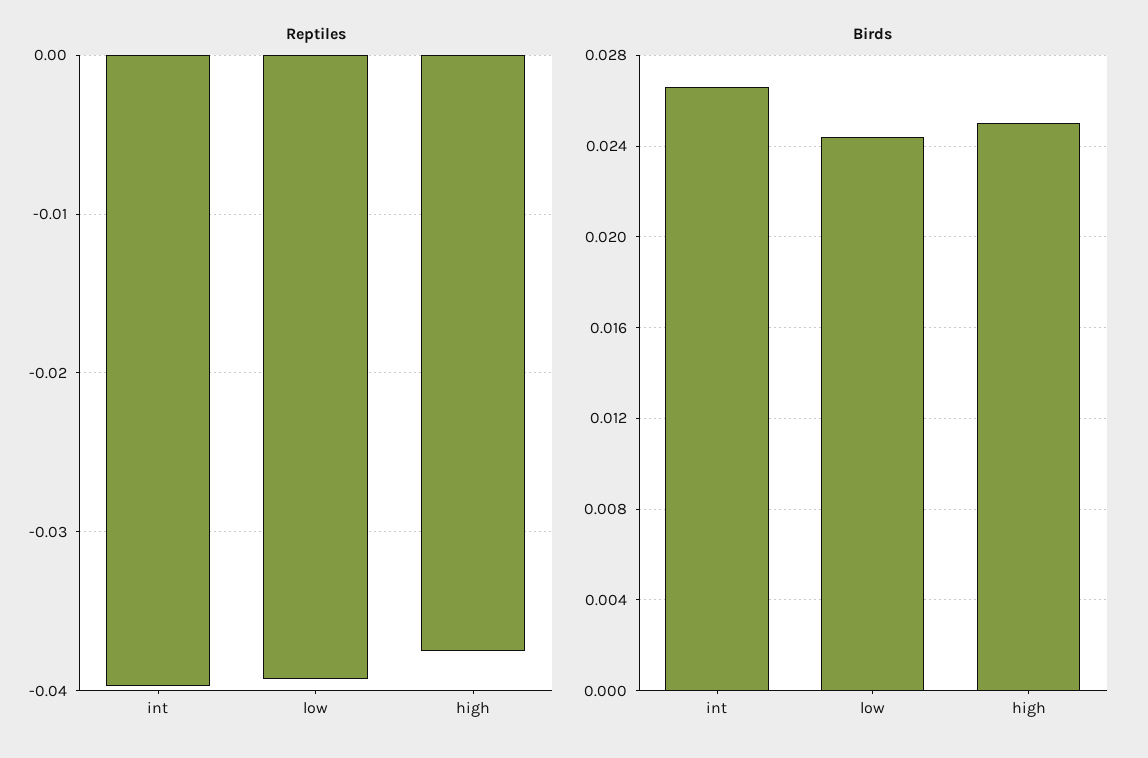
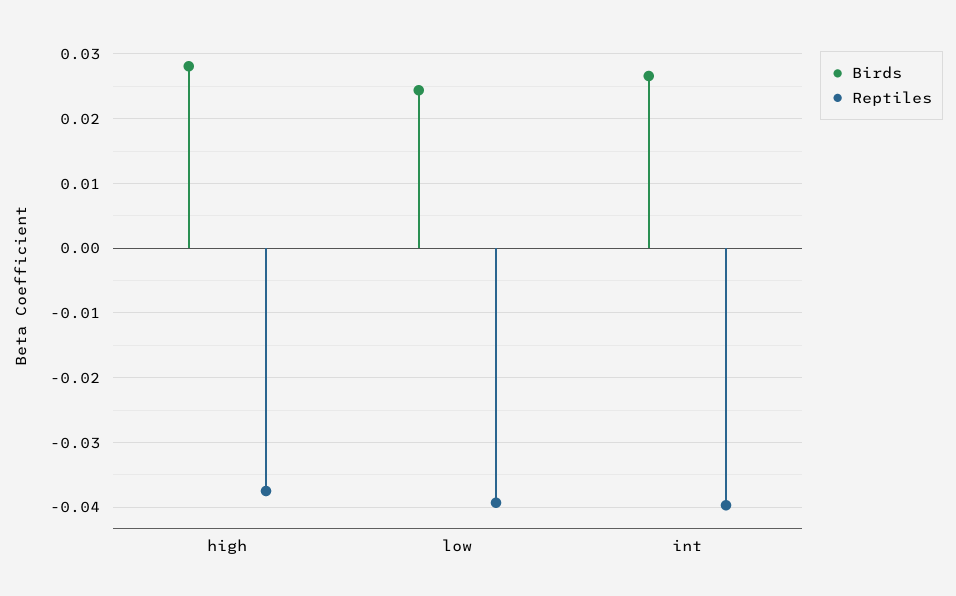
  {
    "Reptiles": {
      "int": -0.04,
      "low": -0.039,
      "high": -0.038
    },
    "Birds": {
      "int": 0.0265,
      "low": 0.0245,
-     "high": 0.025
+     "high": 0.028
    }
  }

